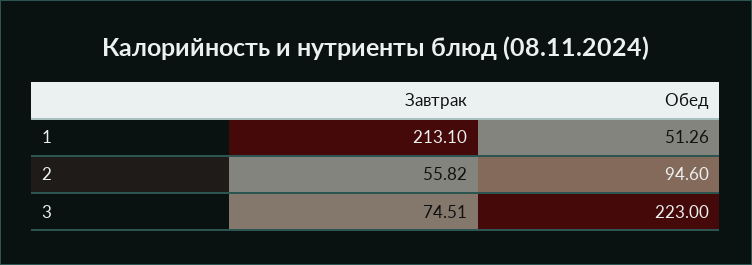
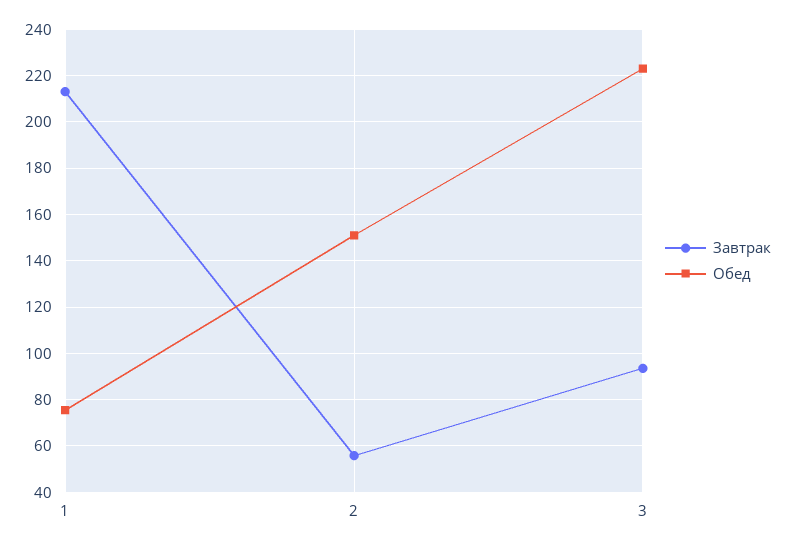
  {
    "Завтрак": {
      "1": 213.1,
      "2": 55.82,
-     "3": 74.51
+     "3": 95
    },
    "Обед": {
-     "1": 51.26,
+     "1": 75,
-     "2": 94.6,
+     "2": 150,
      "3": 223
    }
  }

